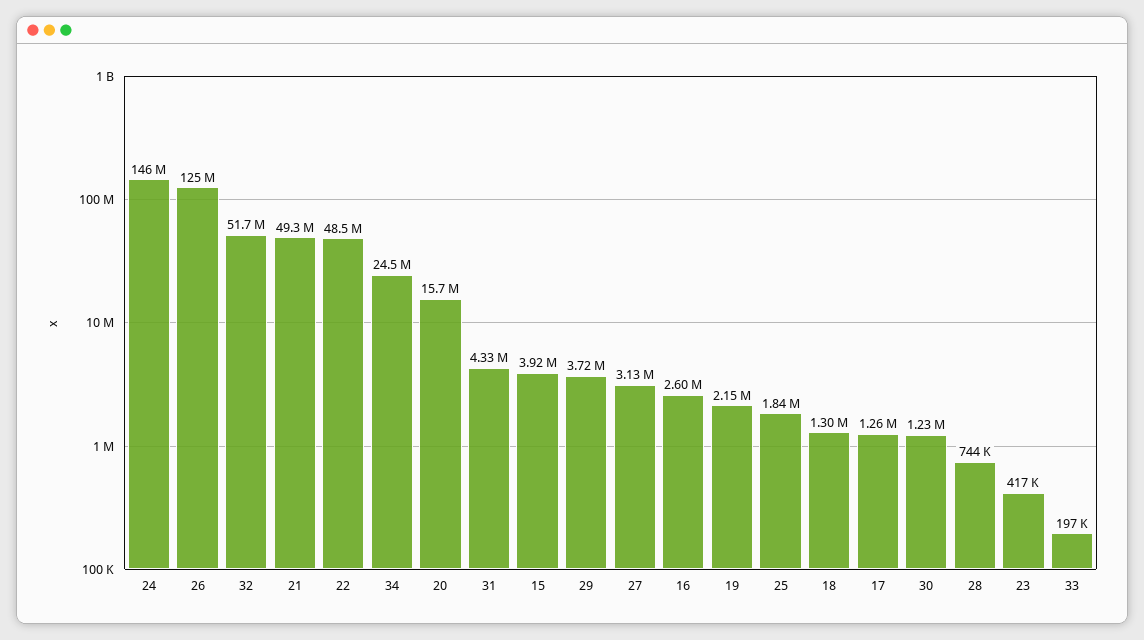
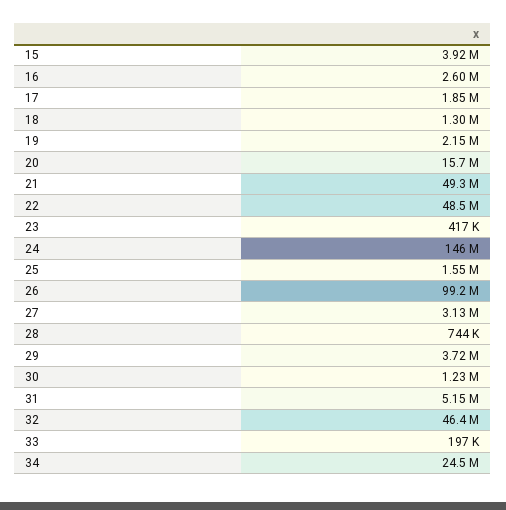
  {
    "24": 146000000,
-   "26": 125000000,
+   "26": 99200000,
-   "32": 51700000,
+   "32": 46400000,
    "21": 49300000,
    "22": 48500000,
    "34": 24500000,
    "20": 15700000,
-   "31": 4330000,
+   "31": 5150000,
    "15": 3920000,
    "29": 3720000,
    "27": 3130000,
    "16": 2600000,
    "19": 2150000,
-   "25": 1840000,
+   "25": 1550000,
    "18": 1300000,
-   "17": 1260000,
+   "17": 1850000,
    "30": 1230000,
    "28": 744000,
    "23": 417000,
    "33": 197000
  }

